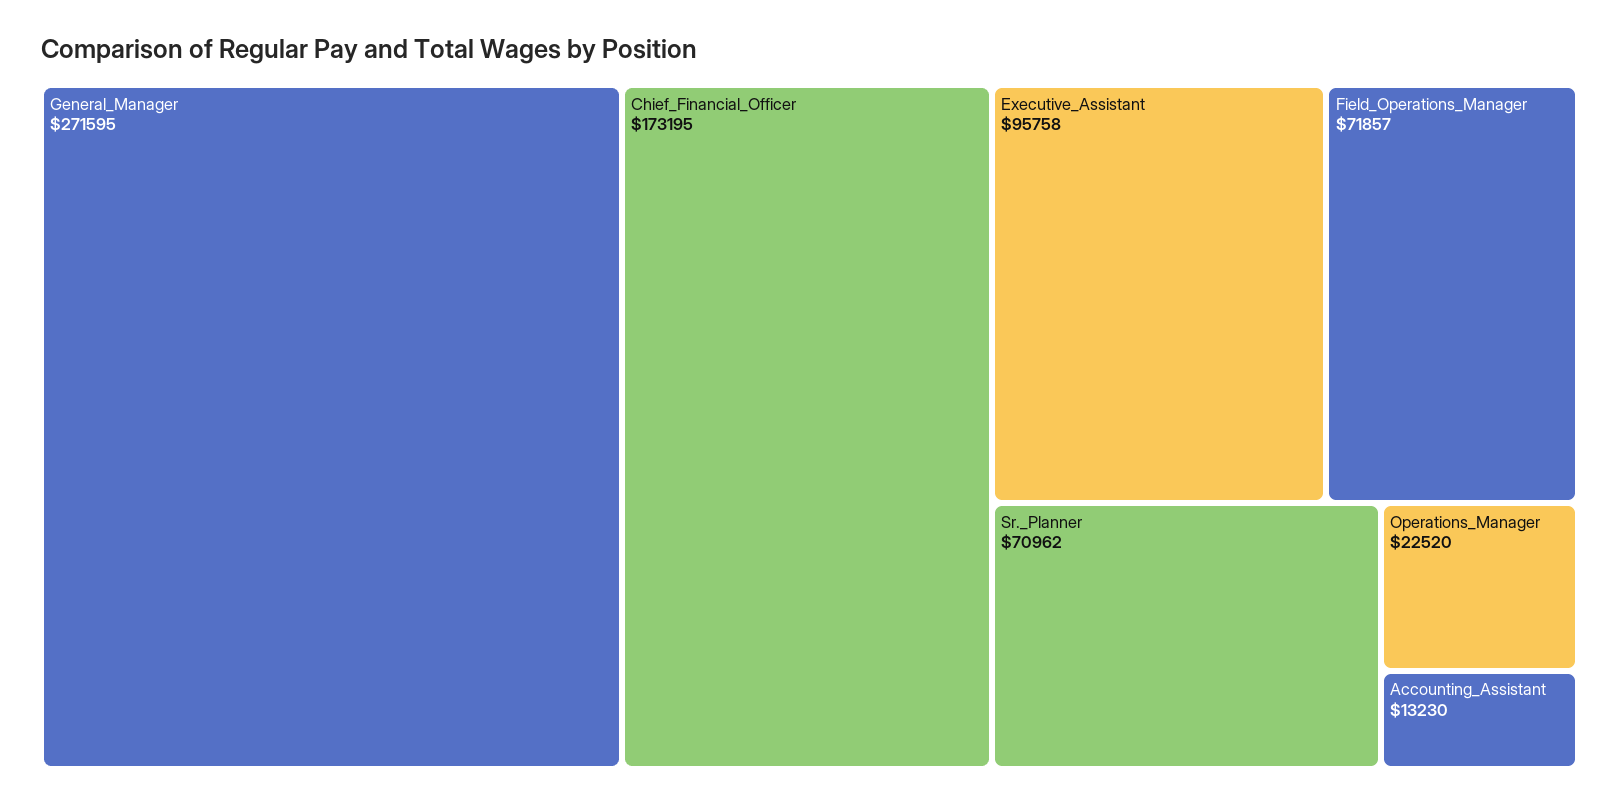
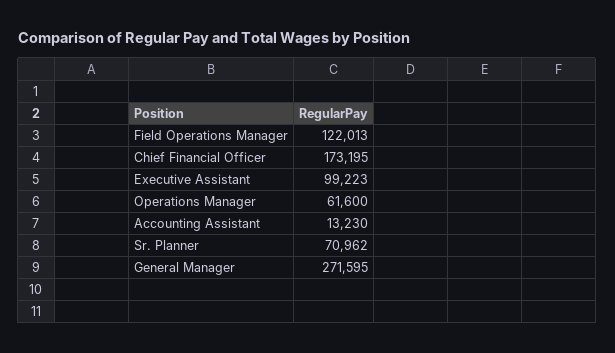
  {
    "General_Manager": 271595,
    "Chief_Financial_Officer": 173195,
-   "Executive_Assistant": 95758,
+   "Executive_Assistant": 99223,
-   "Field_Operations_Manager": 71857,
+   "Field_Operations_Manager": 122013,
    "Sr._Planner": 70962,
-   "Operations_Manager": 22520,
+   "Operations_Manager": 61600,
    "Accounting_Assistant": 13230
  }

